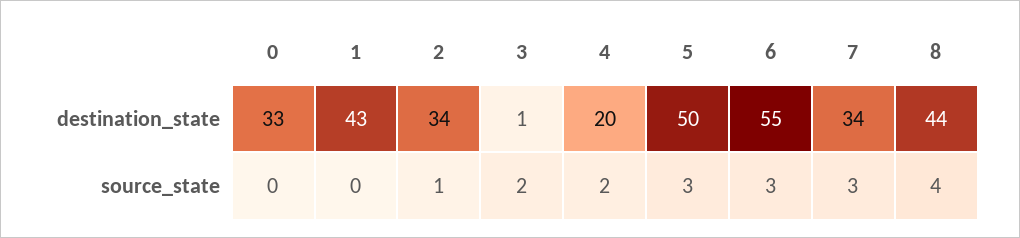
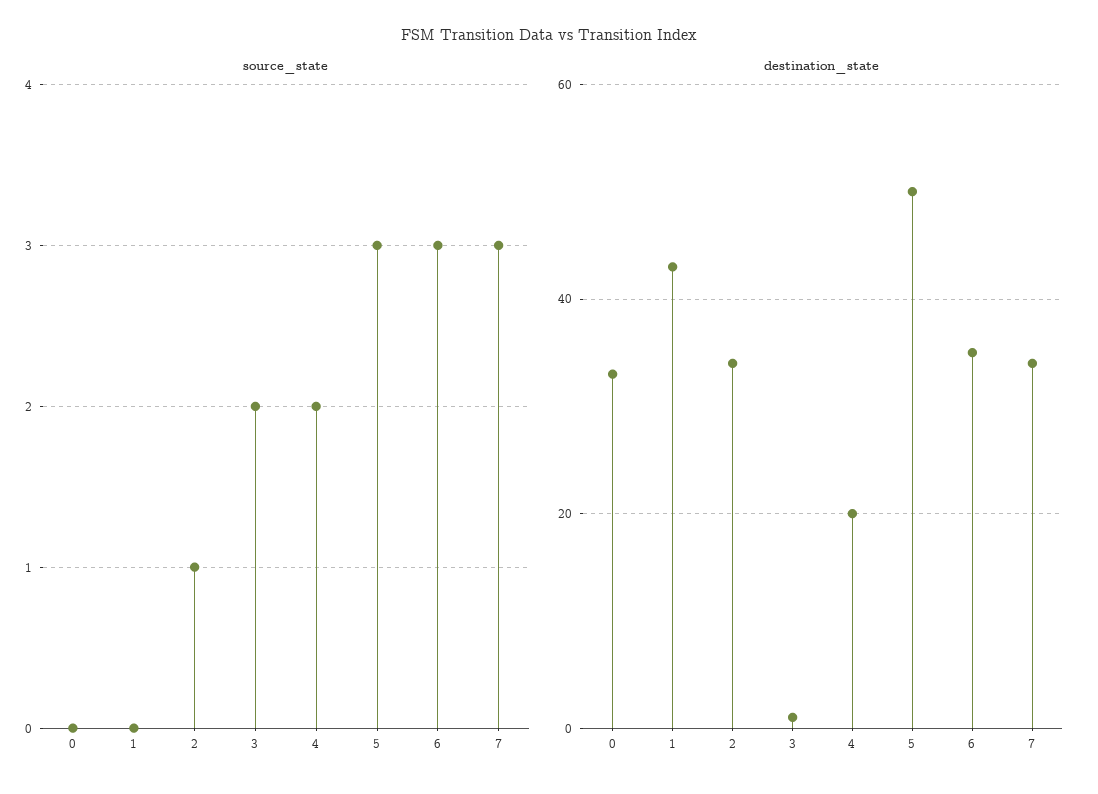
  {
    "destination_state": {
      "0": 33,
      "1": 43,
      "2": 34,
      "3": 1,
      "4": 20,
      "5": 50,
-     "6": 55,
+     "6": 35,
-     "7": 34,
+     "7": 34
-     "8": 44
    },
    "source_state": {
      "0": 0,
      "1": 0,
      "2": 1,
      "3": 2,
      "4": 2,
      "5": 3,
      "6": 3,
-     "7": 3,
+     "7": 3
-     "8": 4
    }
  }

